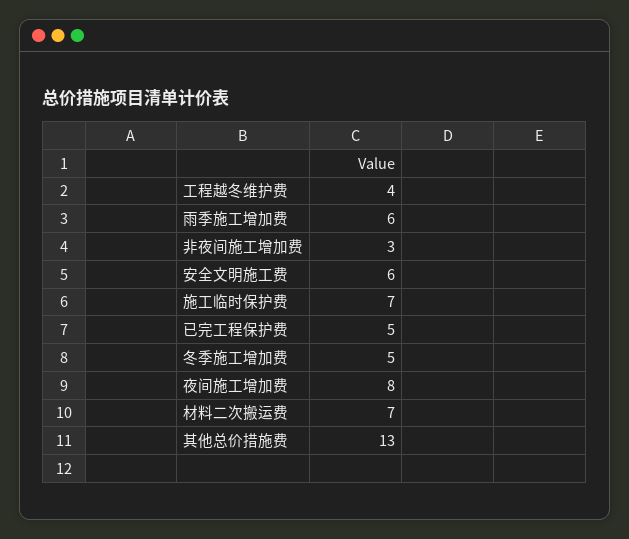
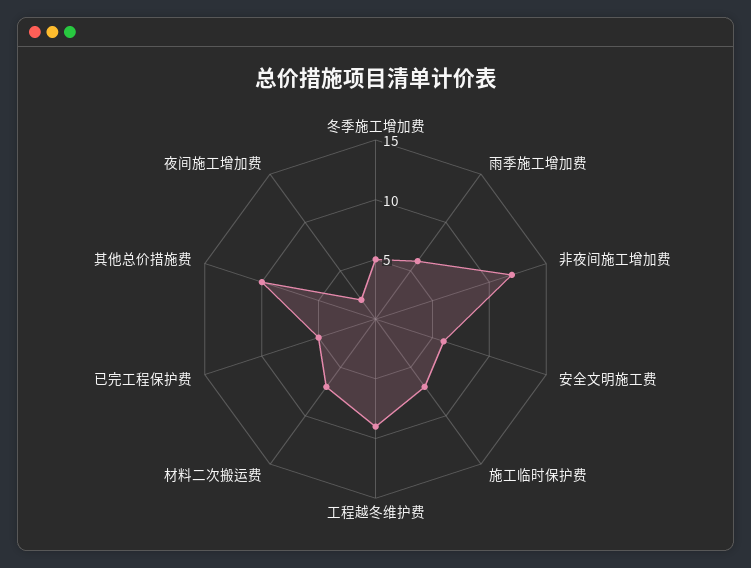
  {
-   "工程越冬维护费": 4,
+   "工程越冬维护费": 9,
    "雨季施工增加费": 6,
-   "非夜间施工增加费": 3,
+   "非夜间施工增加费": 12,
    "安全文明施工费": 6,
    "施工临时保护费": 7,
    "已完工程保护费": 5,
    "冬季施工增加费": 5,
-   "夜间施工增加费": 8,
+   "夜间施工增加费": 2,
    "材料二次搬运费": 7,
-   "其他总价措施费": 13
+   "其他总价措施费": 10
  }

